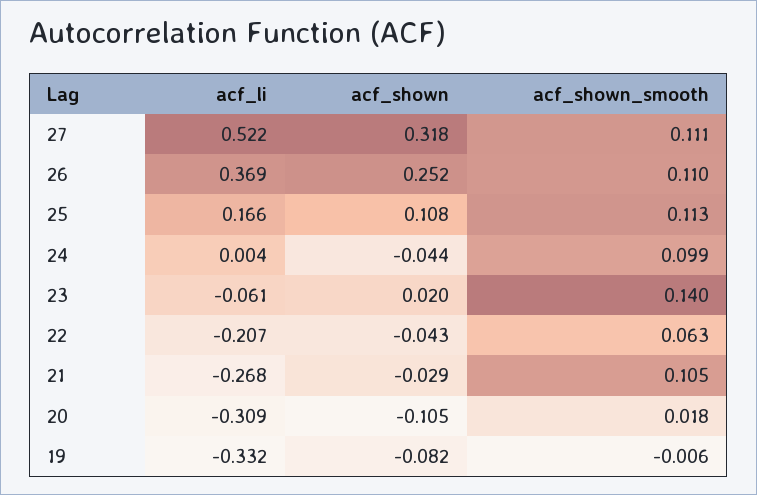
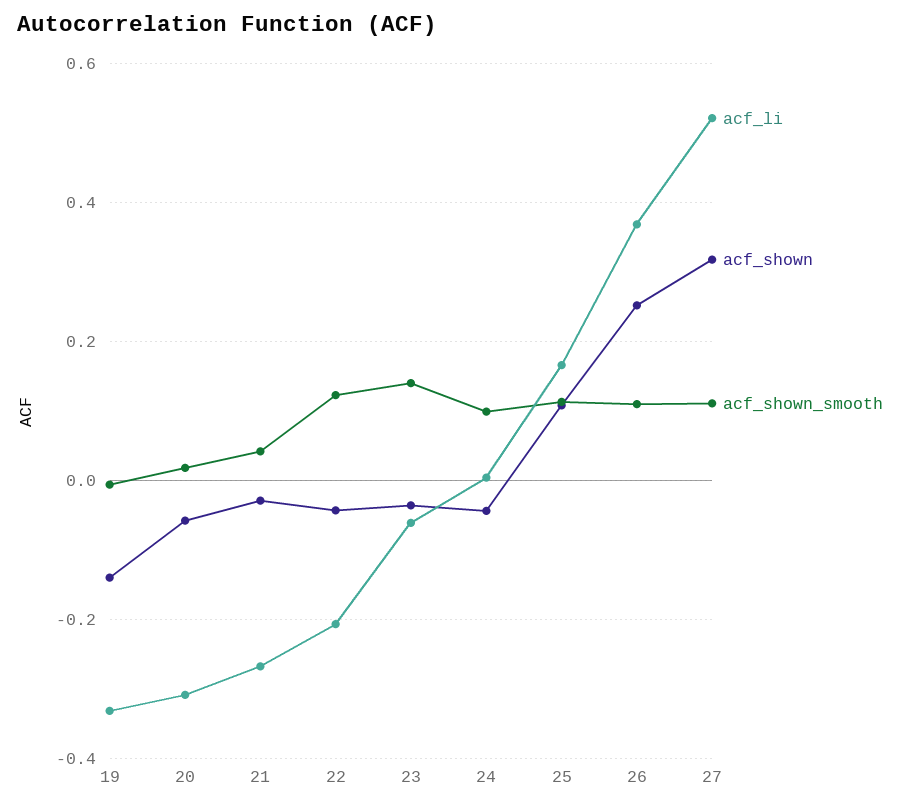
  {
    "acf_li": {
      "27": 0.522,
      "26": 0.369,
      "25": 0.166,
      "24": 0.004,
      "23": -0.061,
      "22": -0.207,
      "21": -0.268,
      "20": -0.309,
      "19": -0.332
    },
    "acf_shown": {
      "27": 0.318,
      "26": 0.252,
      "25": 0.108,
      "24": -0.044,
-     "23": 0.02,
+     "23": -0.04,
      "22": -0.043,
      "21": -0.029,
-     "20": -0.105,
+     "20": -0.06,
-     "19": -0.082
+     "19": -0.14
    },
    "acf_shown_smooth": {
      "27": 0.111,
      "26": 0.11,
      "25": 0.113,
      "24": 0.099,
      "23": 0.14,
-     "22": 0.063,
+     "22": 0.12,
-     "21": 0.105,
+     "21": 0.04,
      "20": 0.018,
      "19": -0.006
    }
  }

